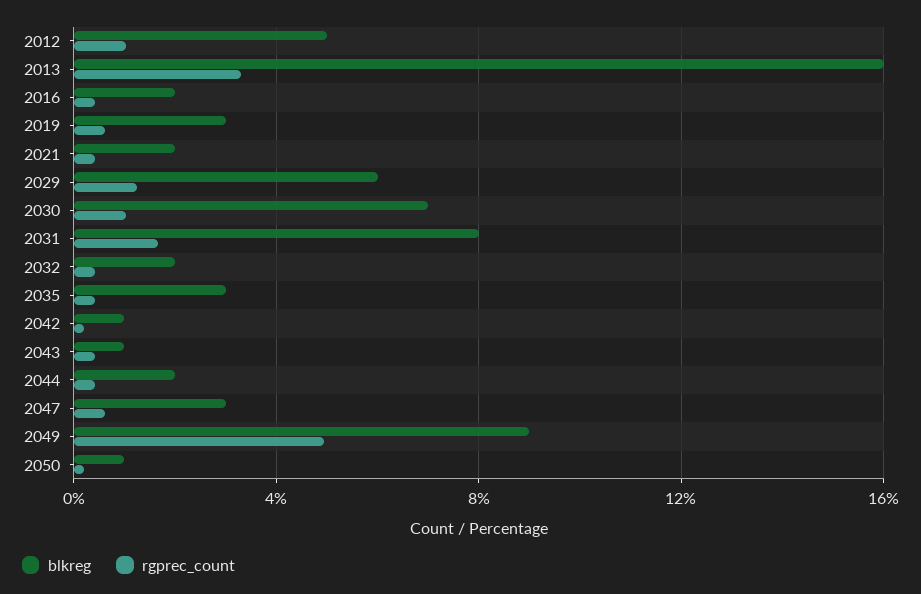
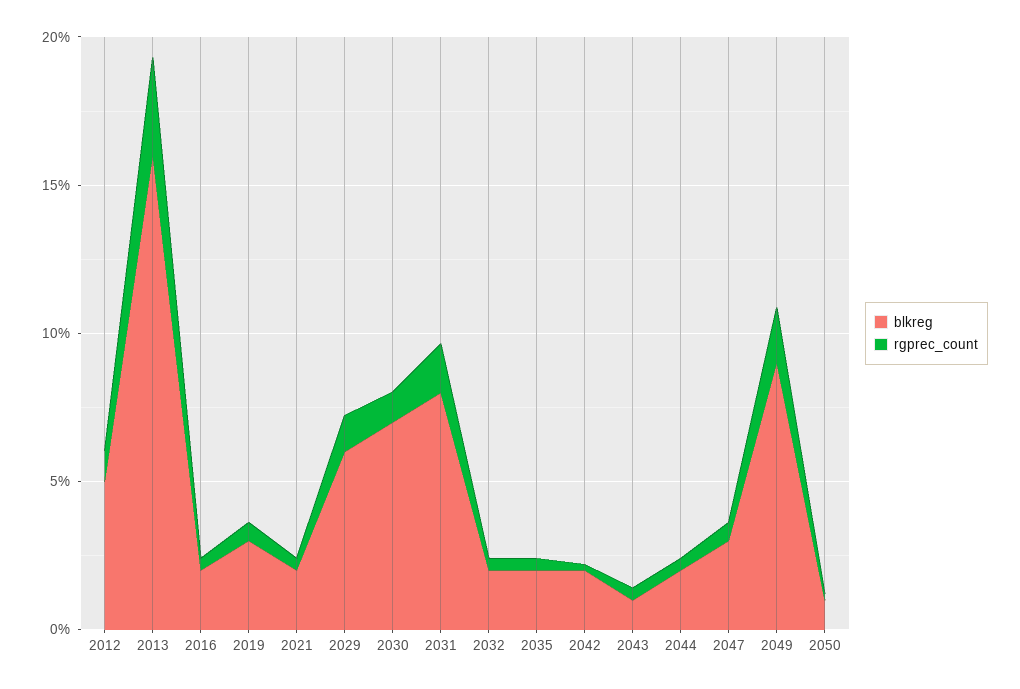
  {
    "blkreg": {
      "2012": 5,
      "2013": 16,
      "2016": 2,
      "2019": 3,
      "2021": 2,
      "2029": 6,
      "2030": 7,
      "2031": 8,
      "2032": 2,
-     "2035": 3,
+     "2035": 2,
-     "2042": 1,
+     "2042": 2,
      "2043": 1,
      "2044": 2,
      "2047": 3,
      "2049": 9,
      "2050": 1
    },
    "rgprec_count": {
      "2012": 1,
      "2013": 3.5,
      "2016": 0.5,
      "2019": 0.5,
      "2021": 0.5,
      "2029": 1,
      "2030": 1,
      "2031": 1.5,
      "2032": 0.5,
      "2035": 0.5,
      "2042": 0,
      "2043": 0.5,
      "2044": 0.5,
      "2047": 0.5,
-     "2049": 5,
+     "2049": 2,
      "2050": 0
    }
  }

